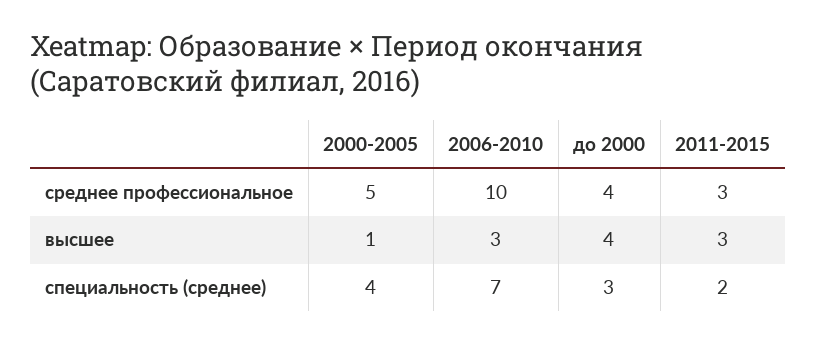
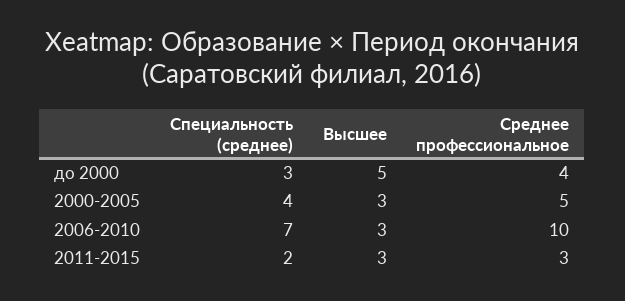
  {
    "2000-2005": {
      "среднее профессиональное": 5,
-     "высшее": 1,
+     "высшее": 3,
      "специальность (среднее)": 4
    },
    "2006-2010": {
      "среднее профессиональное": 10,
      "высшее": 3,
      "специальность (среднее)": 7
    },
    "до 2000": {
      "среднее профессиональное": 4,
-     "высшее": 4,
+     "высшее": 5,
      "специальность (среднее)": 3
    },
    "2011-2015": {
      "среднее профессиональное": 3,
      "высшее": 3,
      "специальность (среднее)": 2
    }
  }

